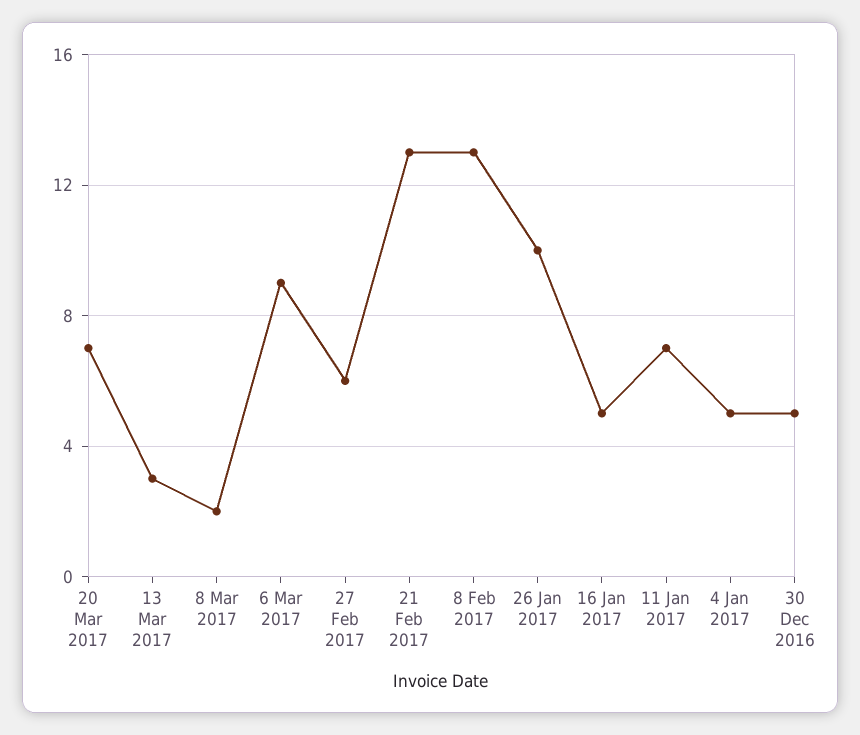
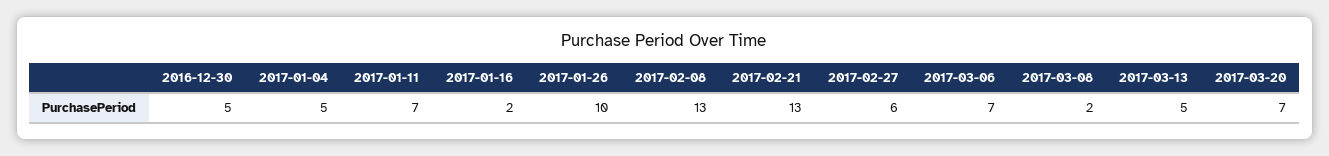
  {
    "20 Mar 2017": 7,
-   "13 Mar 2017": 3,
+   "13 Mar 2017": 5,
    "8 Mar 2017": 2,
-   "6 Mar 2017": 9,
+   "6 Mar 2017": 7,
    "27 Feb 2017": 6,
    "21 Feb 2017": 13,
    "8 Feb 2017": 13,
    "26 Jan 2017": 10,
-   "16 Jan 2017": 5,
+   "16 Jan 2017": 2,
    "11 Jan 2017": 7,
    "4 Jan 2017": 5,
    "30 Dec 2016": 5
  }

